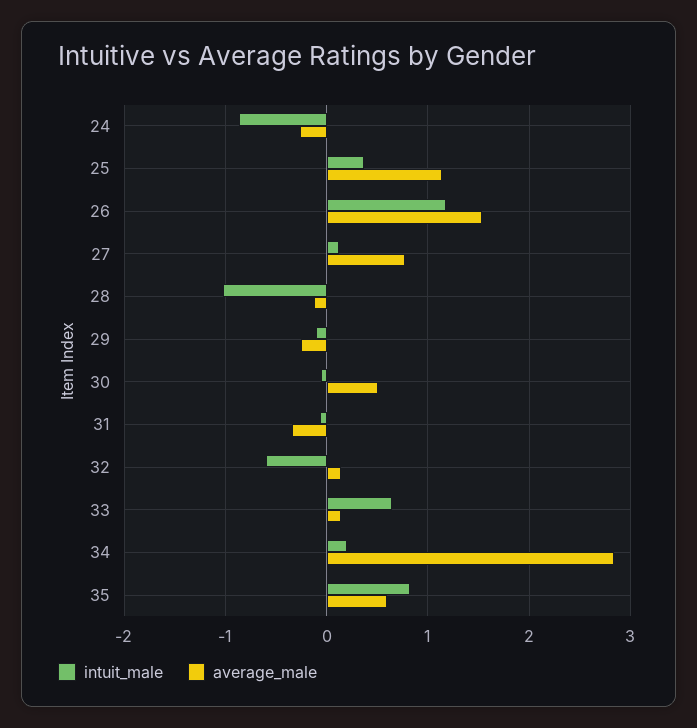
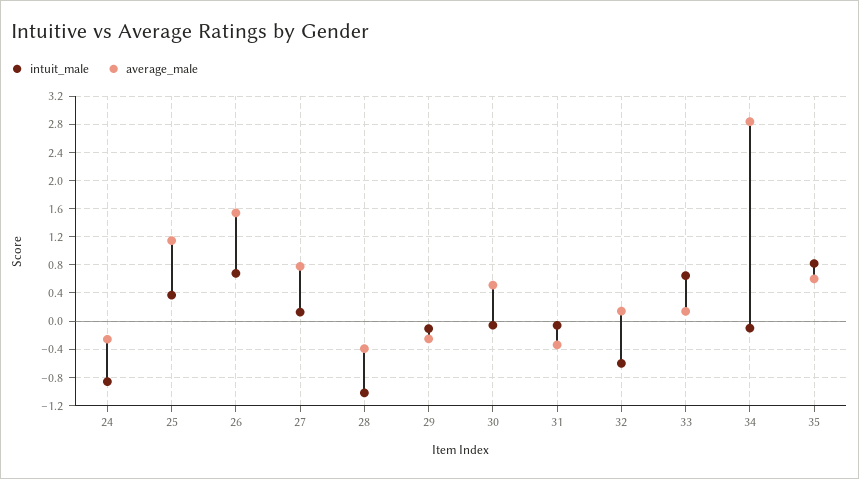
  {
    "intuit_male": {
      "24": -0.9,
      "25": 0.4,
-     "26": 1.2,
+     "26": 0.7,
      "27": 0.1,
      "28": -1,
      "29": -0.1,
      "30": -0.1,
      "31": -0.1,
      "32": -0.6,
      "33": 0.6,
-     "34": 0.2,
+     "34": -0.1,
      "35": 0.8
    },
    "average_male": {
      "24": -0.3,
      "25": 1.1,
      "26": 1.5,
      "27": 0.8,
-     "28": -0.1,
+     "28": -0.4,
      "29": -0.3,
      "30": 0.5,
      "31": -0.3,
      "32": 0.1,
      "33": 0.1,
      "34": 2.8,
      "35": 0.6
    }
  }

